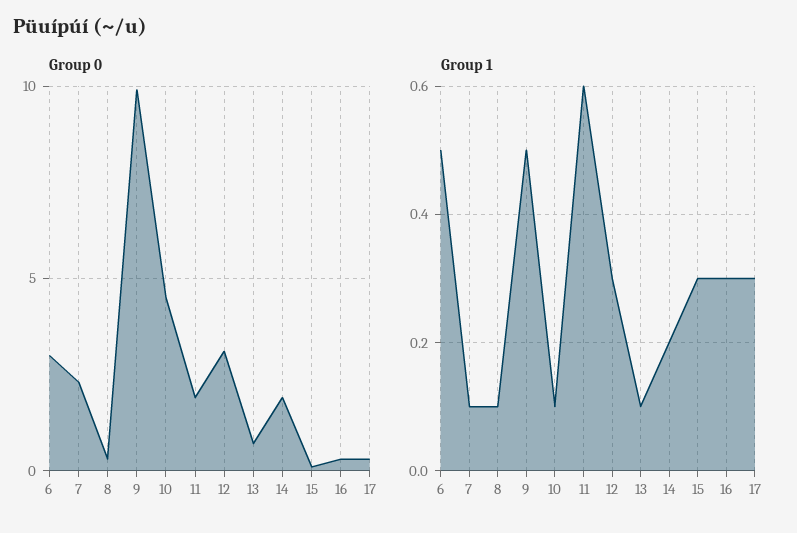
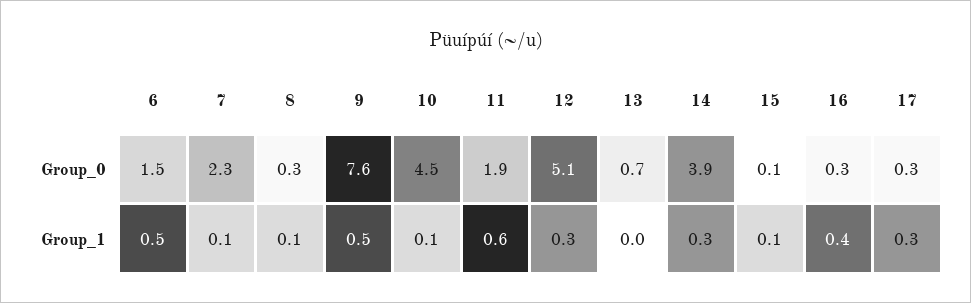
  {
    "Group 0": {
-     "6": 3,
+     "6": 1.5,
      "7": 2.3,
      "8": 0.3,
-     "9": 10,
+     "9": 7.6,
      "10": 4.5,
      "11": 1.9,
-     "12": 3,
+     "12": 5.1,
      "13": 0.7,
-     "14": 2,
+     "14": 3.9,
      "15": 0.1,
      "16": 0.3,
      "17": 0.3
    },
    "Group 1": {
      "6": 0.5,
      "7": 0.1,
      "8": 0.1,
      "9": 0.5,
      "10": 0.1,
      "11": 0.6,
      "12": 0.3,
-     "13": 0.1,
+     "13": 0,
-     "14": 0.2,
+     "14": 0.3,
-     "15": 0.3,
+     "15": 0.1,
-     "16": 0.3,
+     "16": 0.4,
      "17": 0.3
    }
  }

